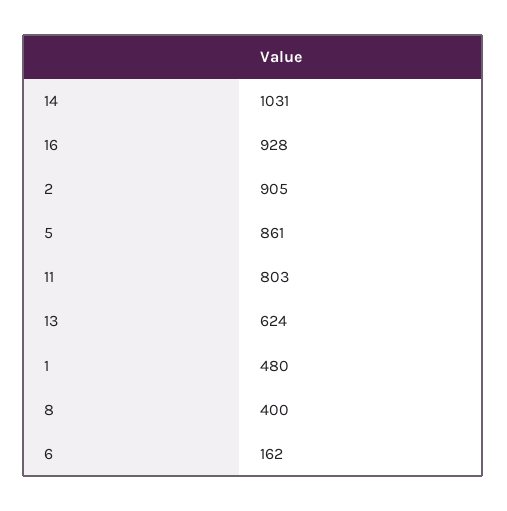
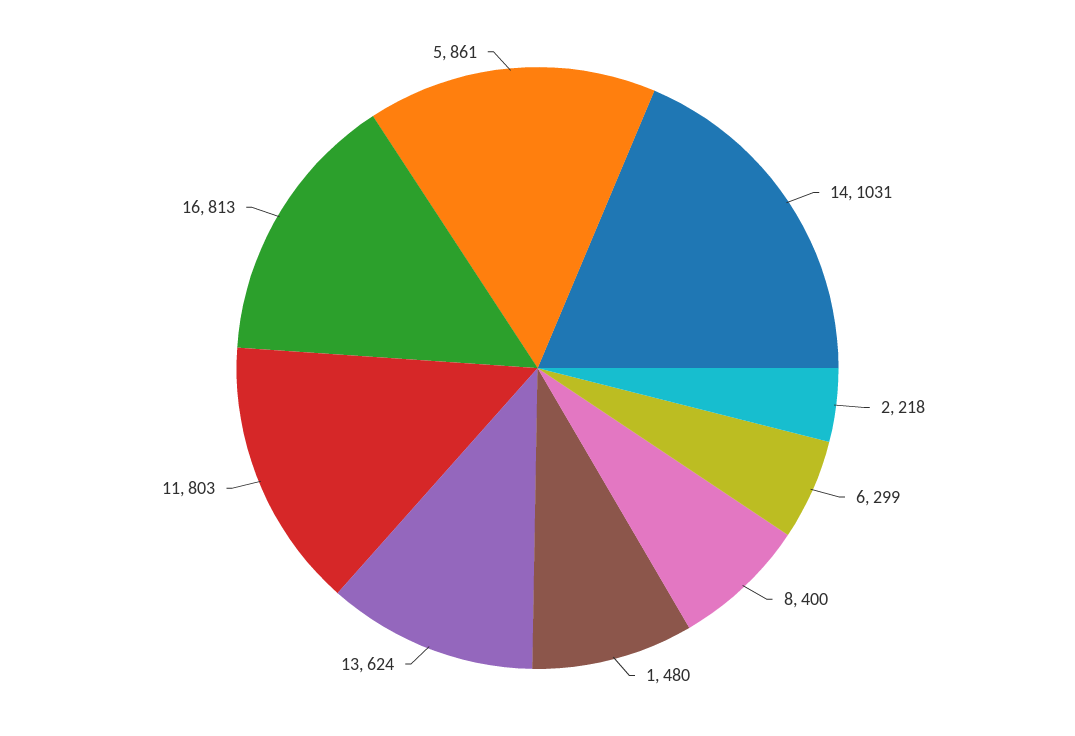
  {
    "14": 1031,
-   "16": 928,
+   "16": 813,
-   "2": 905,
+   "2": 218,
    "5": 861,
    "11": 803,
    "13": 624,
    "1": 480,
    "8": 400,
-   "6": 162
+   "6": 299
  }

